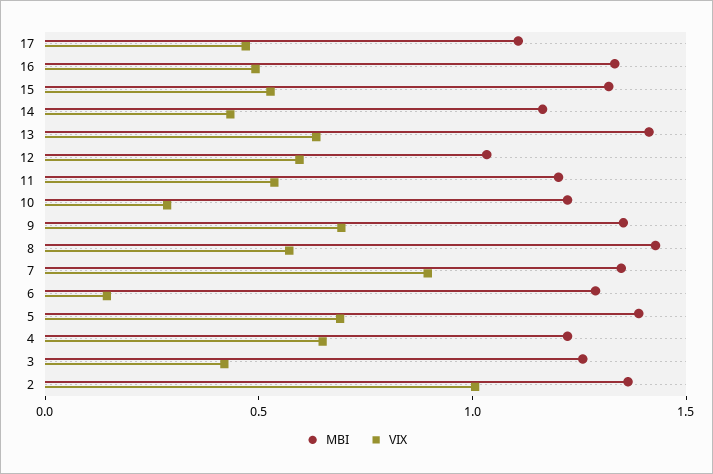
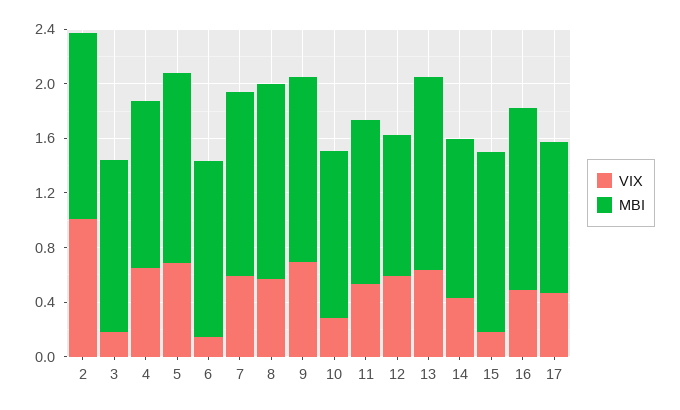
  {
    "MBI": {
      "17": 1.1,
      "16": 1.3,
      "15": 1.3,
      "14": 1.2,
      "13": 1.4,
      "12": 1,
      "11": 1.2,
      "10": 1.2,
      "9": 1.4,
      "8": 1.4,
      "7": 1.3,
      "6": 1.3,
      "5": 1.4,
      "4": 1.2,
      "3": 1.3,
      "2": 1.4
    },
    "VIX": {
      "17": 0.5,
      "16": 0.5,
-     "15": 0.5,
+     "15": 0.2,
      "14": 0.4,
      "13": 0.6,
      "12": 0.6,
      "11": 0.5,
      "10": 0.3,
      "9": 0.7,
      "8": 0.6,
-     "7": 0.9,
+     "7": 0.6,
      "6": 0.1,
      "5": 0.7,
      "4": 0.6,
-     "3": 0.4,
+     "3": 0.2,
      "2": 1
    }
  }

